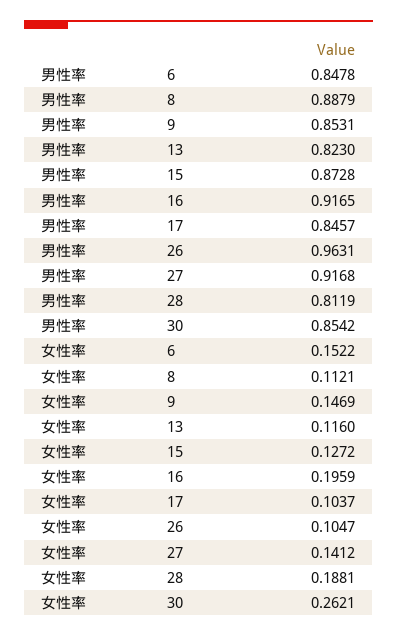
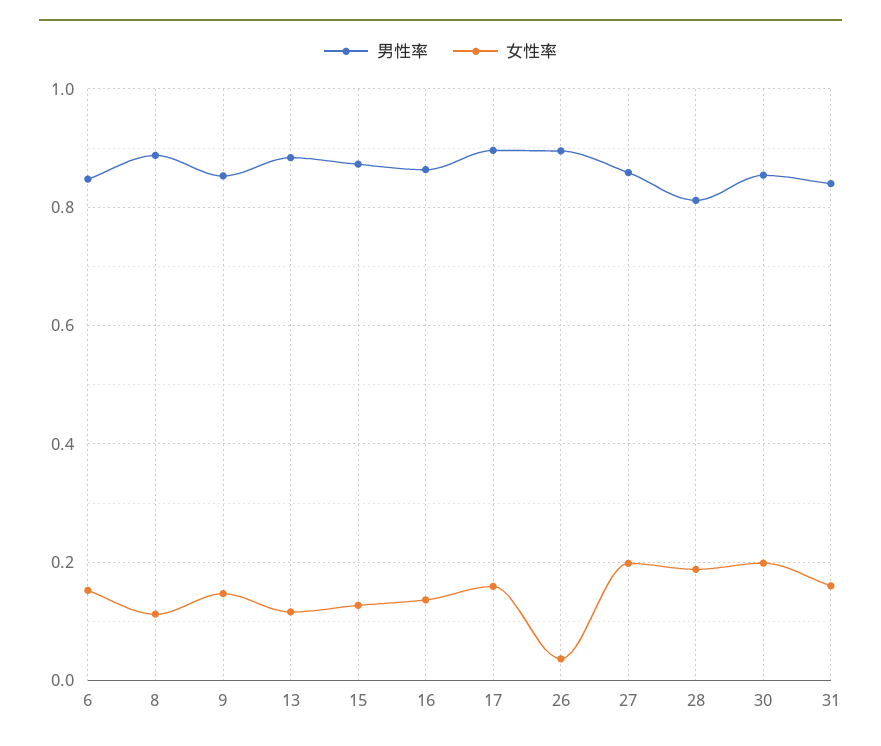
  {
    "男性率": {
      "6": 0.8478,
      "8": 0.8879,
      "9": 0.8531,
-     "13": 0.823,
+     "13": 0.88,
      "15": 0.8728,
-     "16": 0.9165,
+     "16": 0.86,
-     "17": 0.8457,
+     "17": 0.9,
-     "26": 0.9631,
+     "26": 0.9,
-     "27": 0.9168,
+     "27": 0.86,
      "28": 0.8119,
-     "30": 0.8542
+     "30": 0.8542,
+     "31": 0.84
    },
    "女性率": {
      "6": 0.1522,
      "8": 0.1121,
      "9": 0.1469,
      "13": 0.116,
      "15": 0.1272,
-     "16": 0.1959,
+     "16": 0.14,
-     "17": 0.1037,
+     "17": 0.16,
-     "26": 0.1047,
+     "26": 0.04,
-     "27": 0.1412,
+     "27": 0.2,
      "28": 0.1881,
-     "30": 0.2621
+     "30": 0.2,
+     "31": 0.16
    }
  }

